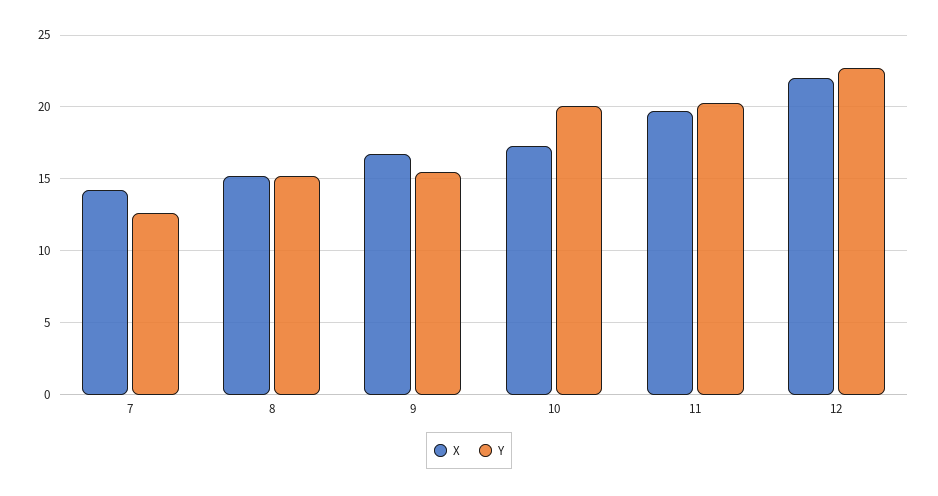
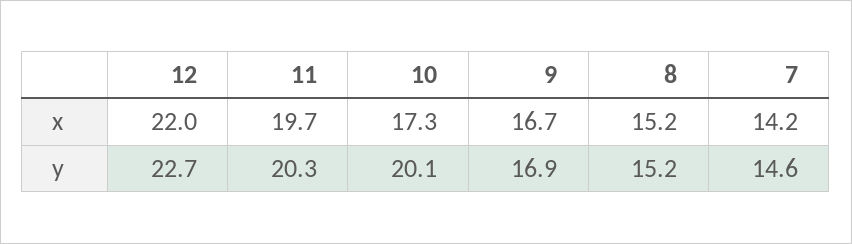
  {
    "X": {
      "7": 14.2,
      "8": 15.2,
      "9": 16.7,
      "10": 17.3,
      "11": 19.7,
      "12": 22
    },
    "Y": {
-     "7": 12.5,
+     "7": 14.6,
      "8": 15.2,
-     "9": 15.5,
+     "9": 16.9,
      "10": 20.1,
      "11": 20.3,
      "12": 22.7
    }
  }

